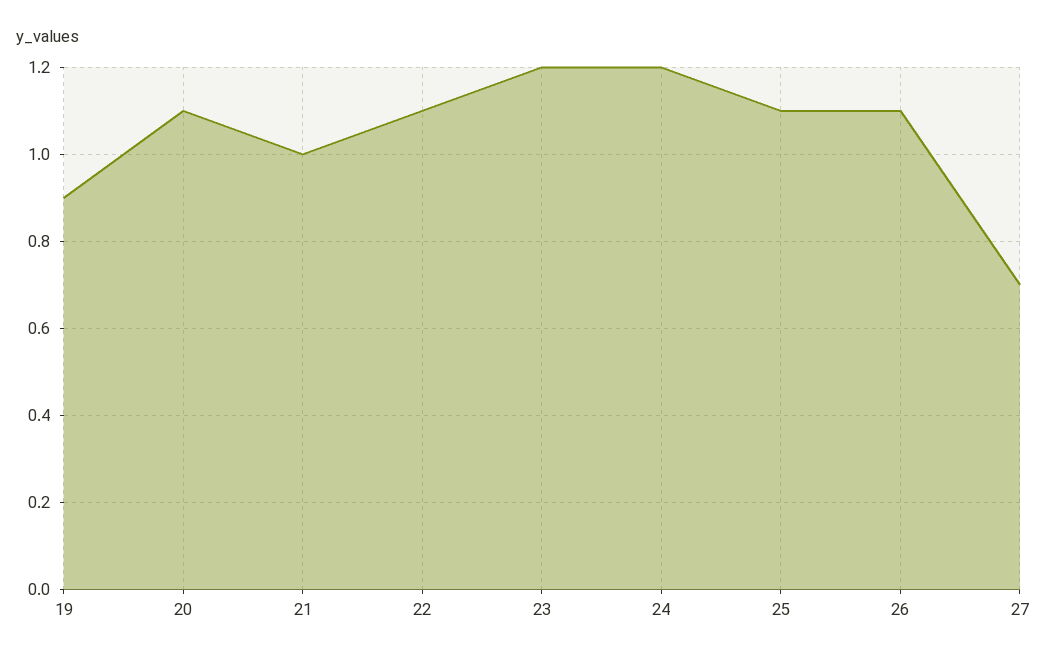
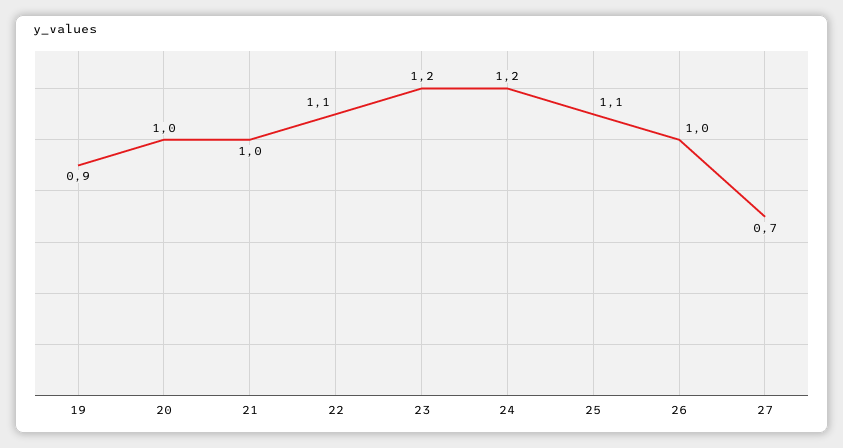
  {
    "19": 0.9,
-   "20": 1.1,
+   "20": 1,
    "21": 1,
    "22": 1.1,
    "23": 1.2,
    "24": 1.2,
    "25": 1.1,
-   "26": 1.1,
+   "26": 1,
    "27": 0.7
  }

